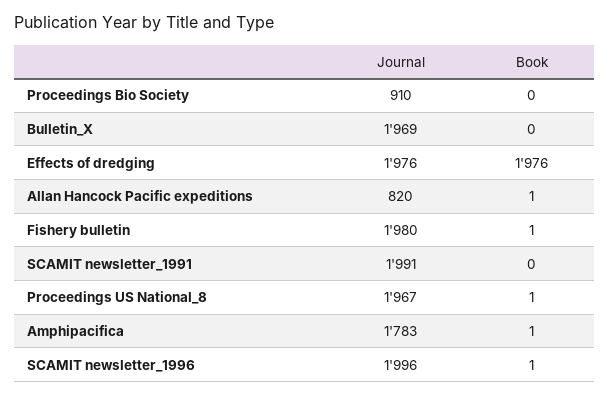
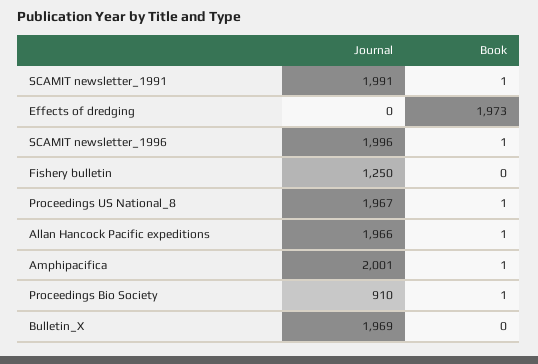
  {
    "Journal": {
      "Proceedings Bio Society": 910,
      "Bulletin_X": 1969,
-     "Effects of dredging": 1976,
+     "Effects of dredging": 0,
-     "Allan Hancock Pacific expeditions": 820,
+     "Allan Hancock Pacific expeditions": 1966,
-     "Fishery bulletin": 1980,
+     "Fishery bulletin": 1250,
      "SCAMIT newsletter_1991": 1991,
      "Proceedings US National_8": 1967,
-     "Amphipacifica": 1783,
+     "Amphipacifica": 2001,
      "SCAMIT newsletter_1996": 1996
    },
    "Book": {
-     "Proceedings Bio Society": 0,
+     "Proceedings Bio Society": 1,
      "Bulletin_X": 0,
-     "Effects of dredging": 1976,
+     "Effects of dredging": 1973,
      "Allan Hancock Pacific expeditions": 1,
-     "Fishery bulletin": 1,
+     "Fishery bulletin": 0,
-     "SCAMIT newsletter_1991": 0,
+     "SCAMIT newsletter_1991": 1,
      "Proceedings US National_8": 1,
      "Amphipacifica": 1,
      "SCAMIT newsletter_1996": 1
    }
  }

